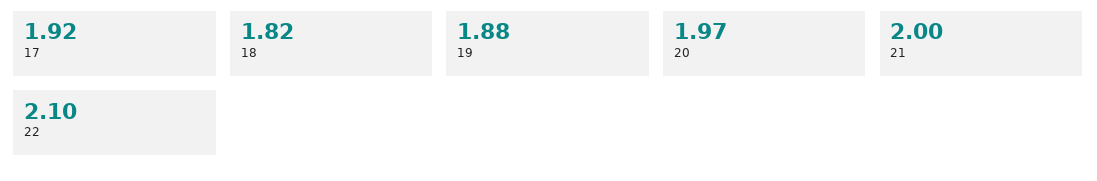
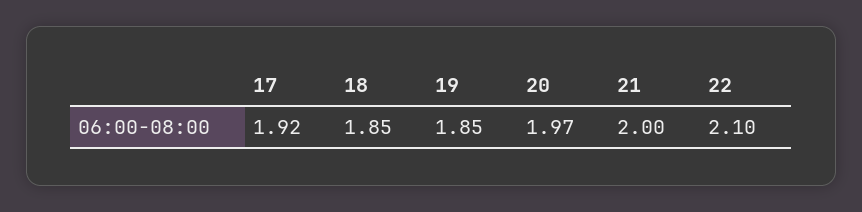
  {
    "17": 1.92,
-   "18": 1.82,
+   "18": 1.85,
-   "19": 1.88,
+   "19": 1.85,
    "20": 1.97,
    "21": 2,
    "22": 2.1
  }

